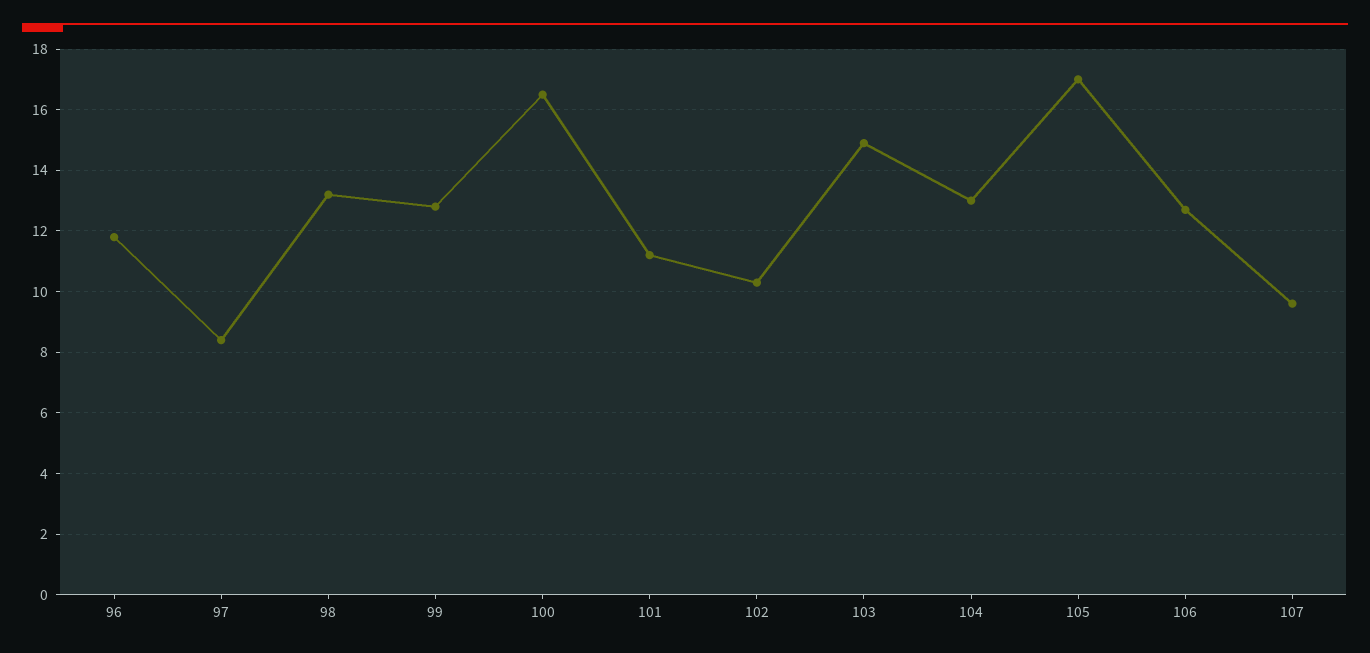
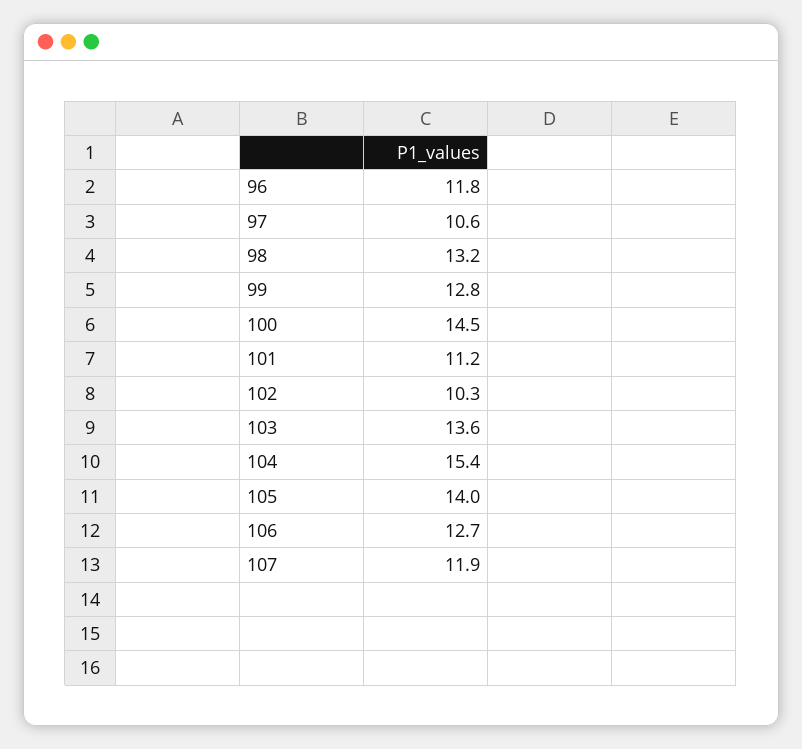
  {
    "96": 11.8,
-   "97": 8.5,
+   "97": 10.6,
    "98": 13.2,
    "99": 12.8,
-   "100": 16.5,
+   "100": 14.5,
    "101": 11.2,
    "102": 10.3,
-   "103": 15,
+   "103": 13.6,
-   "104": 13,
+   "104": 15.4,
-   "105": 17,
+   "105": 14,
    "106": 12.7,
-   "107": 9.5
+   "107": 11.9
  }

